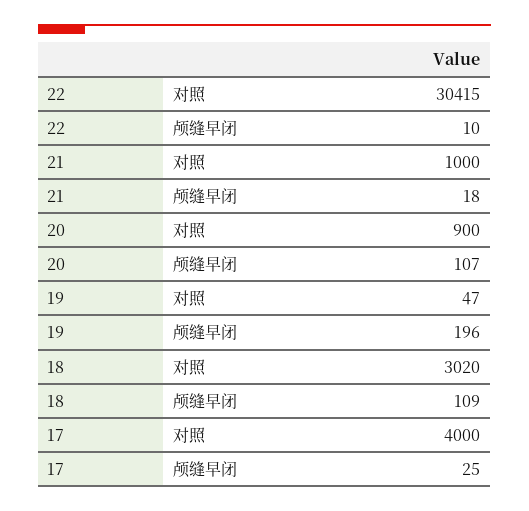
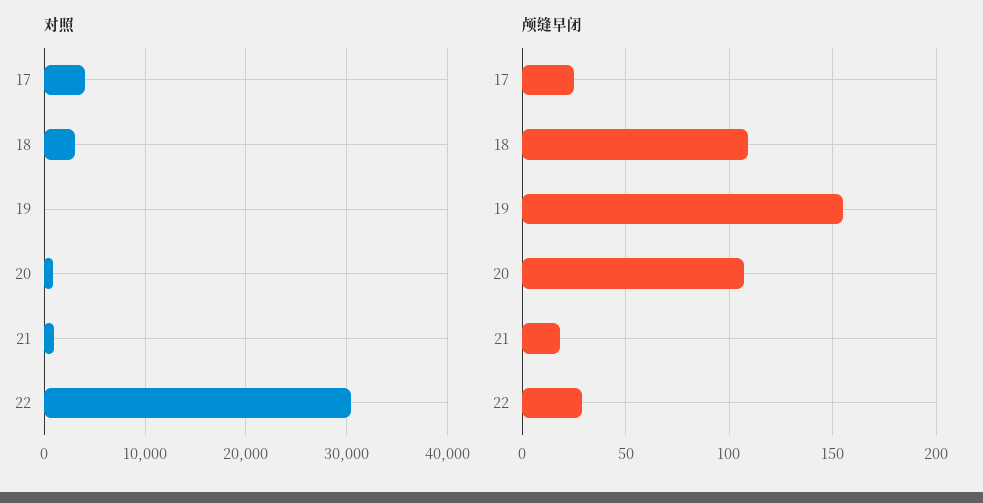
  {
    "对照": {
      "22": 30415,
      "21": 1000,
      "20": 900,
      "19": 47,
      "18": 3020,
      "17": 4000
    },
    "颅缝早闭": {
-     "22": 10,
+     "22": 30,
      "21": 18,
      "20": 107,
-     "19": 196,
+     "19": 155,
      "18": 109,
      "17": 25
    }
  }

